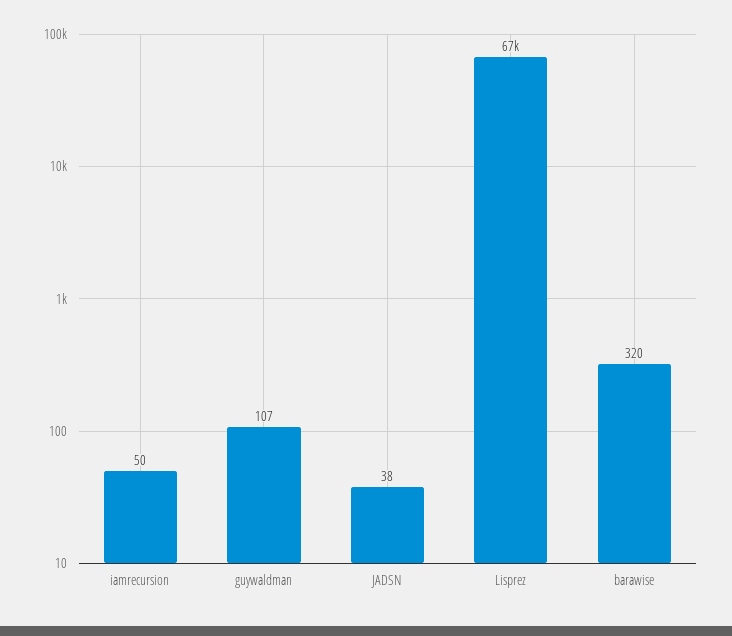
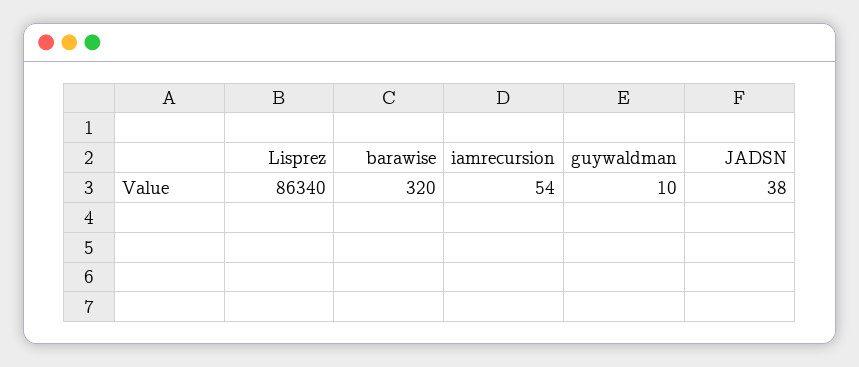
  {
-   "iamrecursion": 50,
+   "iamrecursion": 54,
-   "guywaldman": 107,
+   "guywaldman": 10,
    "JADSN": 38,
-   "Lisprez": 67000,
+   "Lisprez": 86340,
    "barawise": 320
  }

